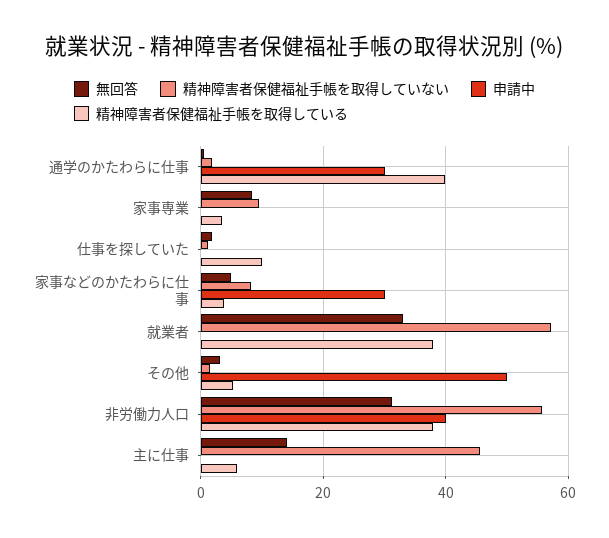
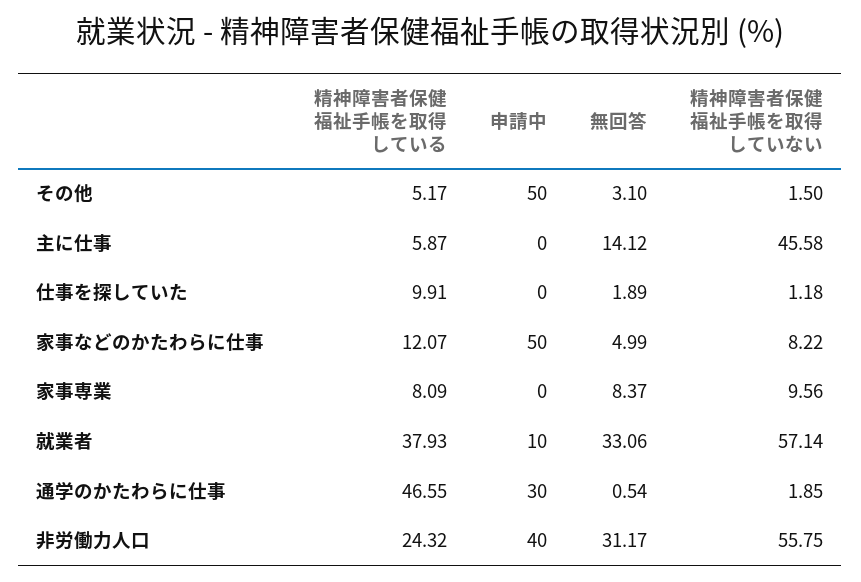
  {
    "無回答": {
      "通学のかたわらに仕事": 0.54,
      "家事専業": 8.37,
      "仕事を探していた": 1.89,
      "家事などのかたわらに仕事": 4.99,
      "就業者": 33.06,
      "その他": 3.1,
      "非労働力人口": 31.17,
      "主に仕事": 14.12
    },
    "精神障害者保健福祉手帳を取得していない": {
      "通学のかたわらに仕事": 1.85,
      "家事専業": 9.56,
      "仕事を探していた": 1.18,
      "家事などのかたわらに仕事": 8.22,
      "就業者": 57.14,
      "その他": 1.5,
      "非労働力人口": 55.75,
      "主に仕事": 45.58
    },
    "申請中": {
      "通学のかたわらに仕事": 30,
      "家事専業": 0,
      "仕事を探していた": 0,
-     "家事などのかたわらに仕事": 30,
+     "家事などのかたわらに仕事": 50,
-     "就業者": 0,
+     "就業者": 10,
      "その他": 50,
      "非労働力人口": 40,
      "主に仕事": 0
    },
    "精神障害者保健福祉手帳を取得している": {
-     "通学のかたわらに仕事": 40,
+     "通学のかたわらに仕事": 46.55,
-     "家事専業": 4,
+     "家事専業": 8.09,
      "仕事を探していた": 9.91,
-     "家事などのかたわらに仕事": 4,
+     "家事などのかたわらに仕事": 12.07,
      "就業者": 37.93,
      "その他": 5.17,
-     "非労働力人口": 38,
+     "非労働力人口": 24.32,
      "主に仕事": 5.87
    }
  }

